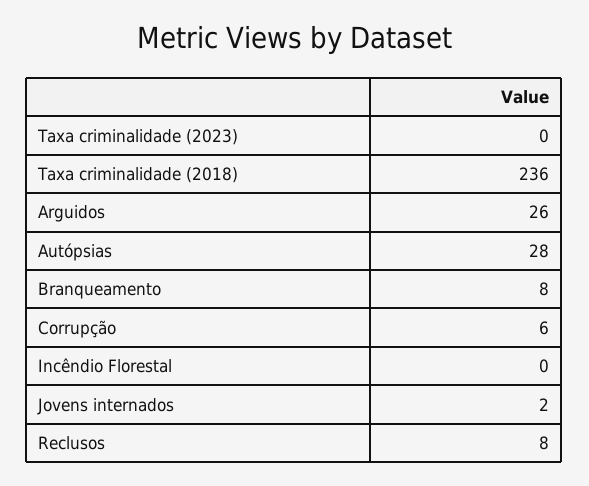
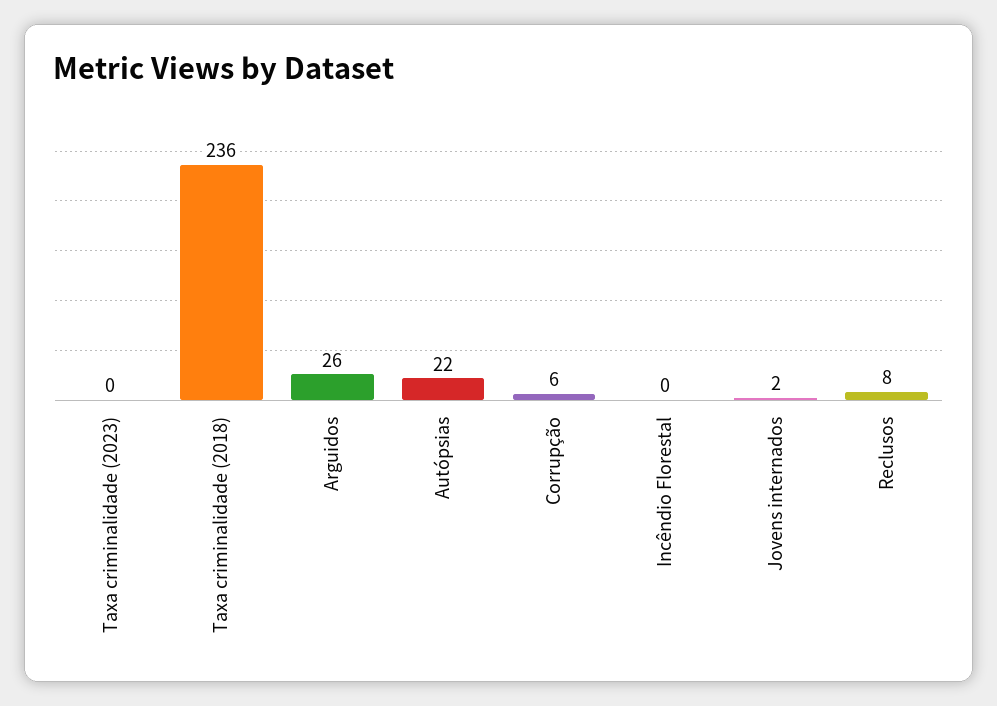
  {
    "Taxa criminalidade (2023)": 0,
    "Taxa criminalidade (2018)": 236,
    "Arguidos": 26,
-   "Autópsias": 28,
+   "Autópsias": 22,
-   "Branqueamento": 8,
    "Corrupção": 6,
    "Incêndio Florestal": 0,
    "Jovens internados": 2,
    "Reclusos": 8
  }

